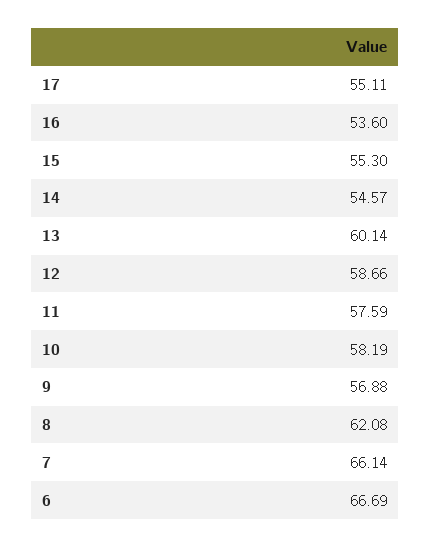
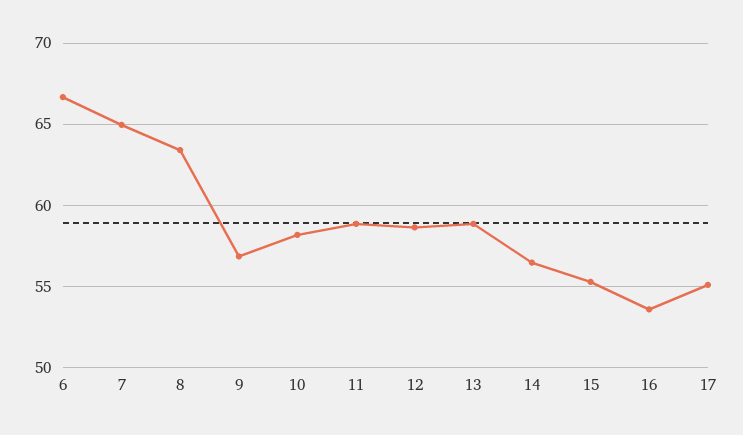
  {
    "17": 55.11,
    "16": 53.6,
    "15": 55.3,
-   "14": 54.57,
+   "14": 56.5,
-   "13": 60.14,
+   "13": 59,
    "12": 58.66,
-   "11": 57.59,
+   "11": 59,
    "10": 58.19,
    "9": 56.88,
-   "8": 62.08,
+   "8": 63.5,
-   "7": 66.14,
+   "7": 65,
    "6": 66.69
  }

